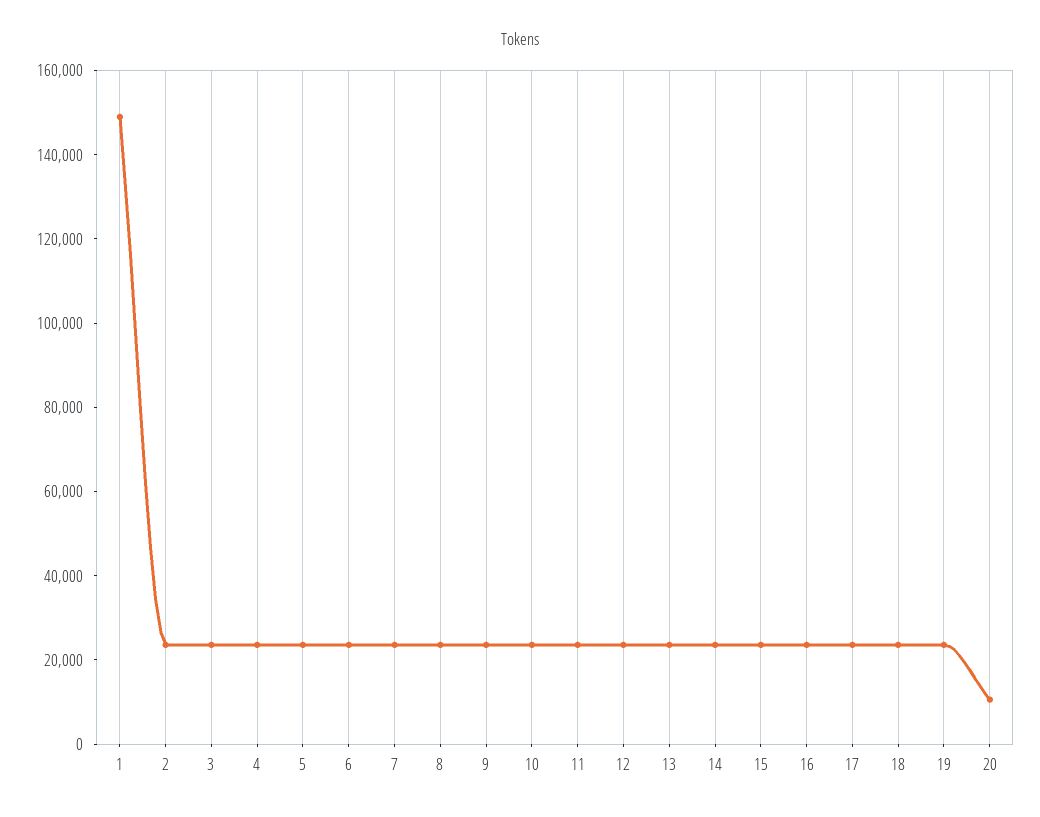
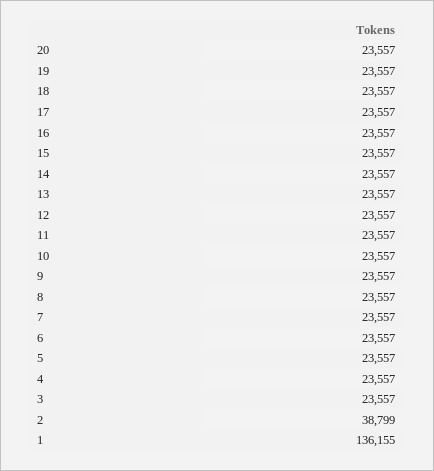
  {
-   "1": 150000,
+   "1": 136155,
-   "2": 25000,
+   "2": 38799,
    "3": 23557,
    "4": 23557,
    "5": 23557,
    "6": 23557,
    "7": 23557,
    "8": 23557,
    "9": 23557,
    "10": 23557,
    "11": 23557,
    "12": 23557,
    "13": 23557,
    "14": 23557,
    "15": 23557,
    "16": 23557,
    "17": 23557,
    "18": 23557,
    "19": 23557,
-   "20": 10000
+   "20": 23557
  }

